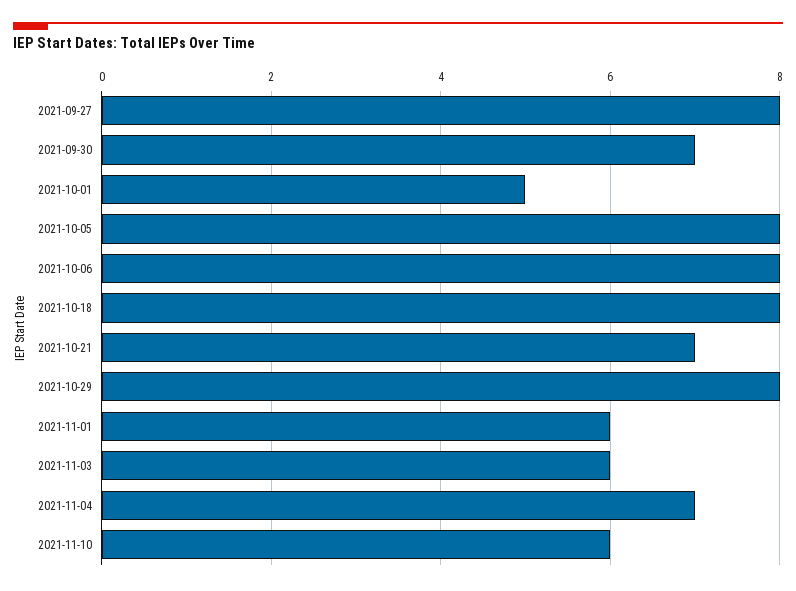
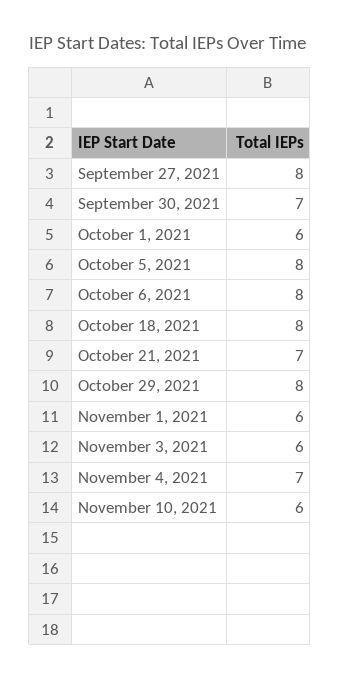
  {
    "2021-09-27": 8,
    "2021-09-30": 7,
-   "2021-10-01": 5,
+   "2021-10-01": 6,
    "2021-10-05": 8,
    "2021-10-06": 8,
    "2021-10-18": 8,
    "2021-10-21": 7,
    "2021-10-29": 8,
    "2021-11-01": 6,
    "2021-11-03": 6,
    "2021-11-04": 7,
    "2021-11-10": 6
  }

